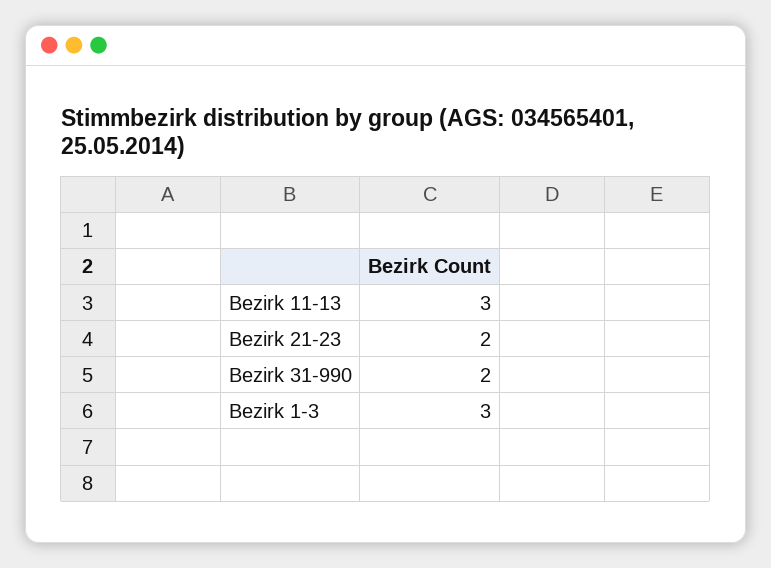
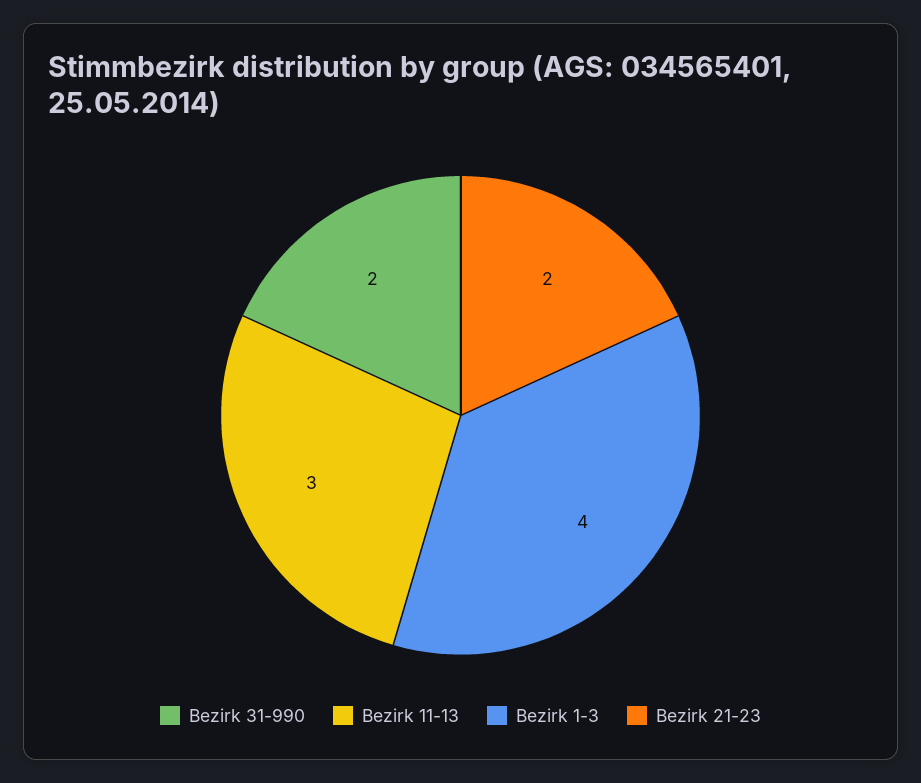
  {
    "Bezirk 11-13": 3,
    "Bezirk 21-23": 2,
    "Bezirk 31-990": 2,
-   "Bezirk 1-3": 3
+   "Bezirk 1-3": 4
  }

